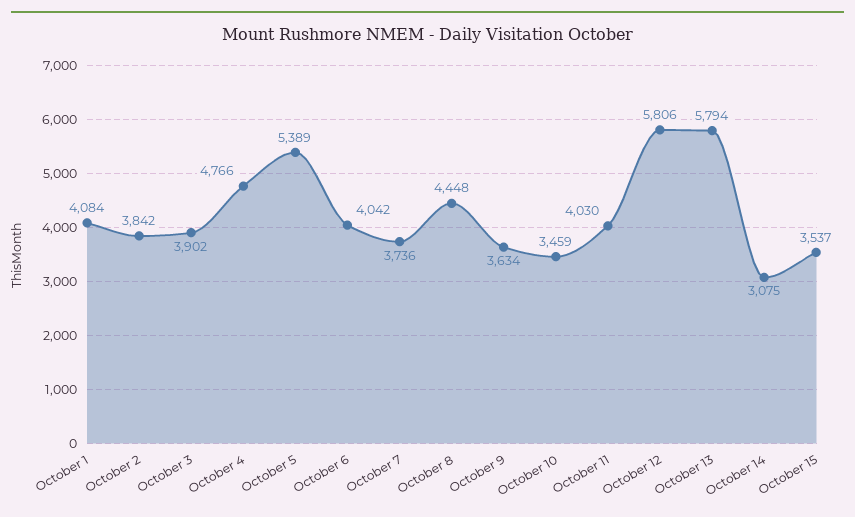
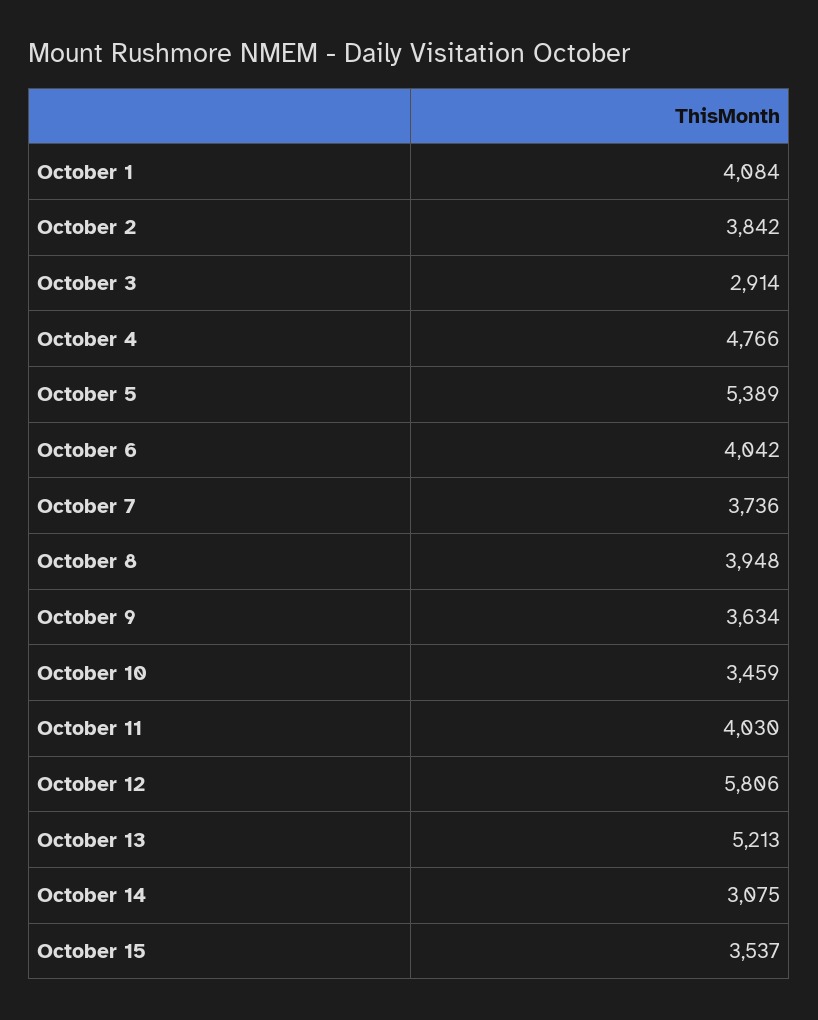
  {
    "October 1": 4084,
    "October 2": 3842,
-   "October 3": 3902,
+   "October 3": 2914,
    "October 4": 4766,
    "October 5": 5389,
    "October 6": 4042,
    "October 7": 3736,
-   "October 8": 4448,
+   "October 8": 3948,
    "October 9": 3634,
    "October 10": 3459,
    "October 11": 4030,
    "October 12": 5806,
-   "October 13": 5794,
+   "October 13": 5213,
    "October 14": 3075,
    "October 15": 3537
  }

